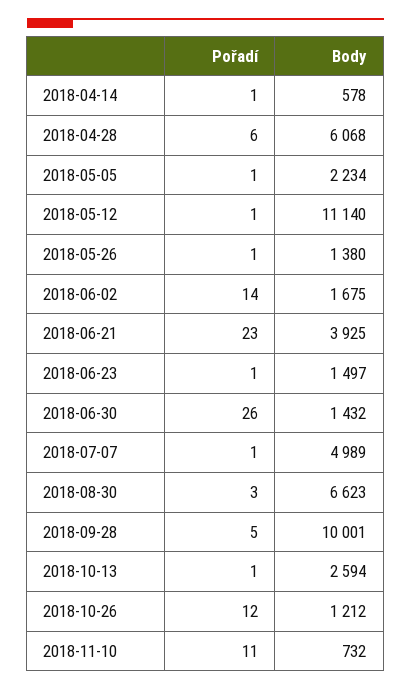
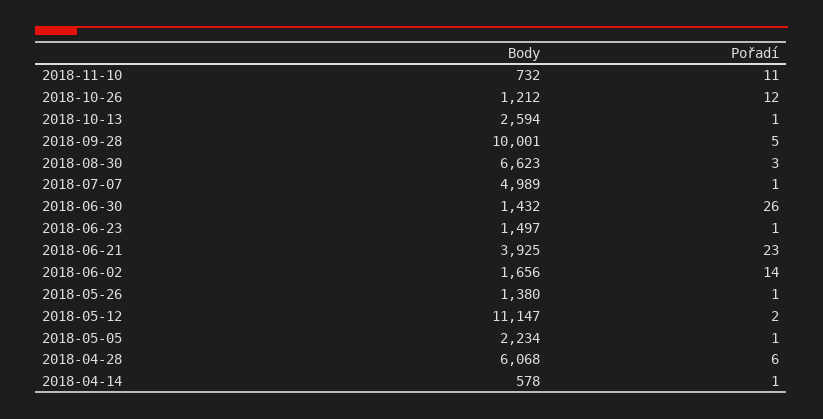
  {
    "Pořadí": {
      "2018-04-14": 1,
      "2018-04-28": 6,
      "2018-05-05": 1,
-     "2018-05-12": 1,
+     "2018-05-12": 2,
      "2018-05-26": 1,
      "2018-06-02": 14,
      "2018-06-21": 23,
      "2018-06-23": 1,
      "2018-06-30": 26,
      "2018-07-07": 1,
      "2018-08-30": 3,
      "2018-09-28": 5,
      "2018-10-13": 1,
      "2018-10-26": 12,
      "2018-11-10": 11
    },
    "Body": {
      "2018-04-14": 578,
      "2018-04-28": 6068,
      "2018-05-05": 2234,
-     "2018-05-12": 11140,
+     "2018-05-12": 11147,
      "2018-05-26": 1380,
-     "2018-06-02": 1675,
+     "2018-06-02": 1656,
      "2018-06-21": 3925,
      "2018-06-23": 1497,
      "2018-06-30": 1432,
      "2018-07-07": 4989,
      "2018-08-30": 6623,
      "2018-09-28": 10001,
      "2018-10-13": 2594,
      "2018-10-26": 1212,
      "2018-11-10": 732
    }
  }

